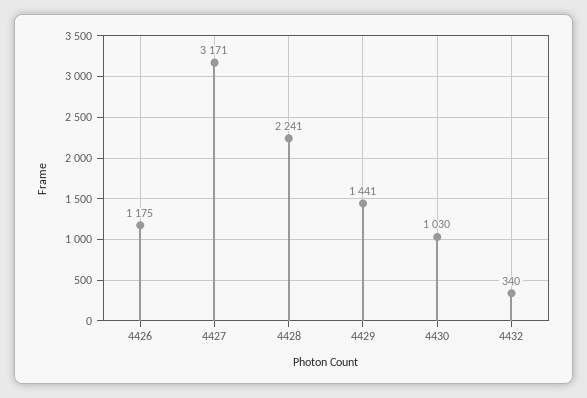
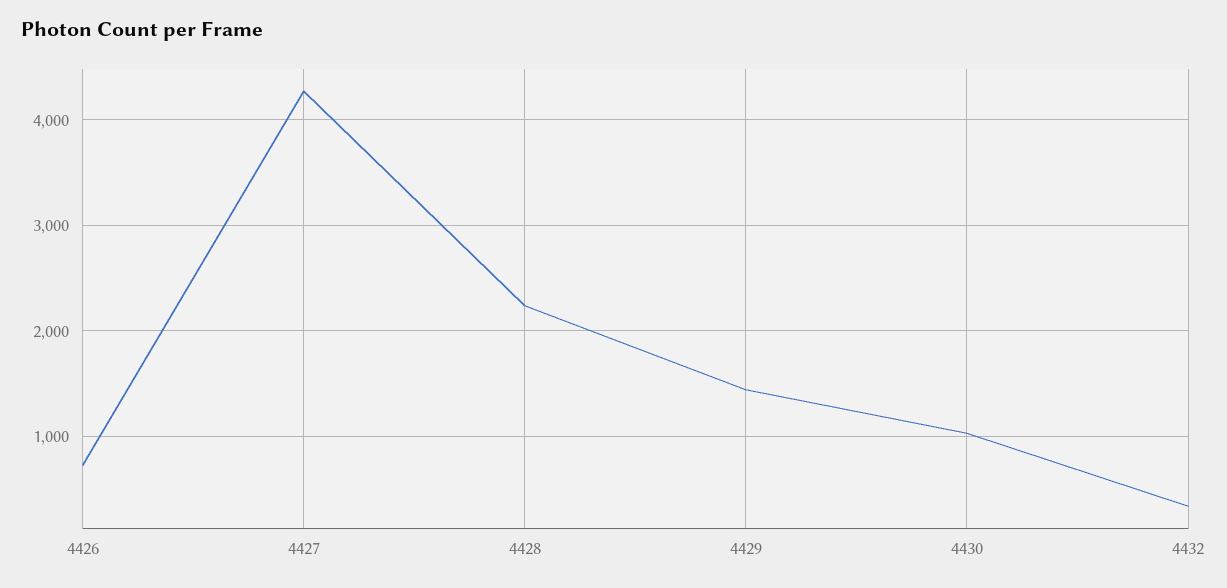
  {
-   "4426": 1175,
+   "4426": 700,
-   "4427": 3171,
+   "4427": 4300,
    "4428": 2241,
    "4429": 1441,
    "4430": 1030,
    "4432": 340
  }

